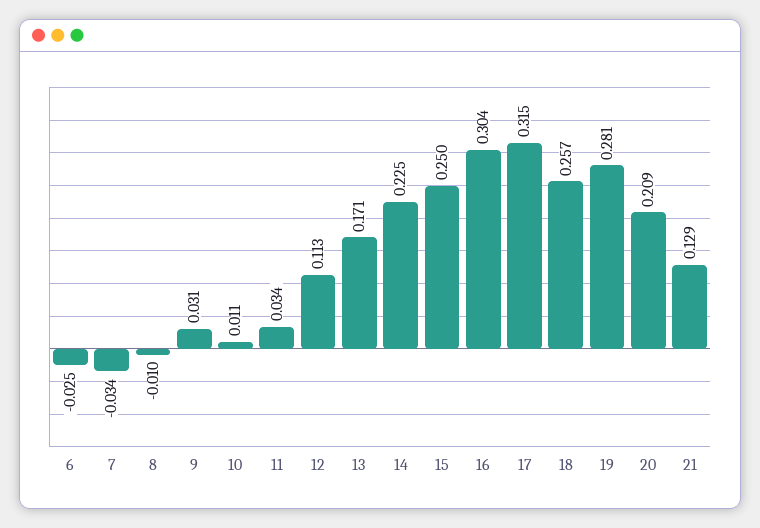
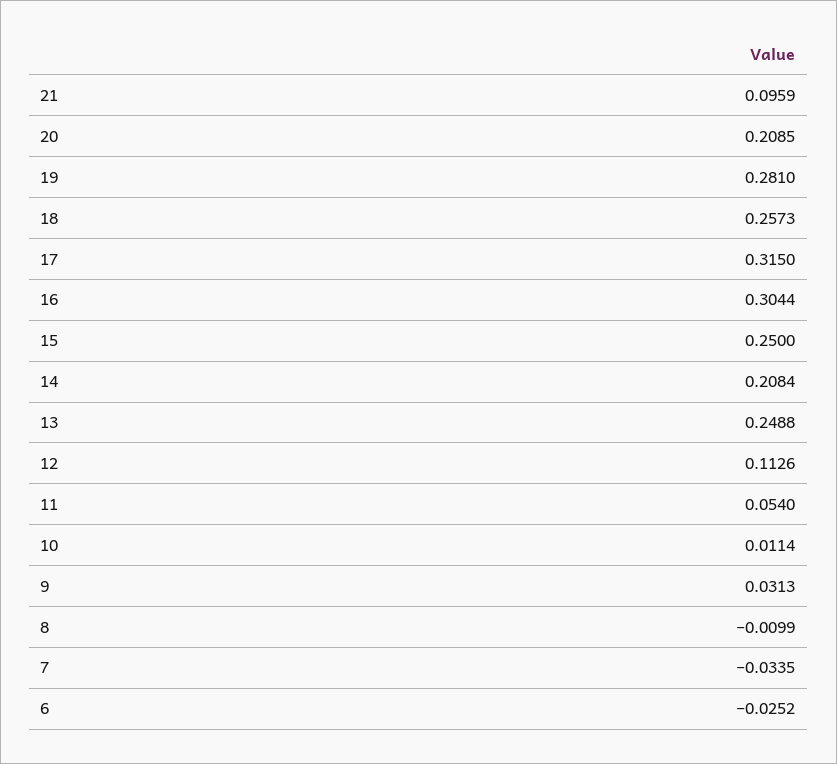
  {
    "6": -0.0252,
    "7": -0.0335,
    "8": -0.0099,
    "9": 0.0313,
    "10": 0.0114,
-   "11": 0.034,
+   "11": 0.054,
    "12": 0.1126,
-   "13": 0.171,
+   "13": 0.2488,
-   "14": 0.225,
+   "14": 0.2084,
    "15": 0.25,
    "16": 0.3044,
    "17": 0.315,
    "18": 0.2573,
    "19": 0.281,
    "20": 0.2085,
-   "21": 0.129
+   "21": 0.0959
  }

